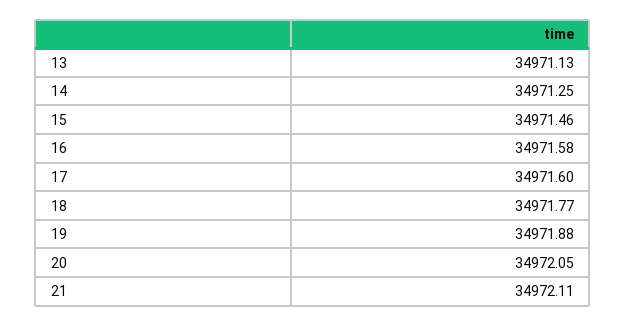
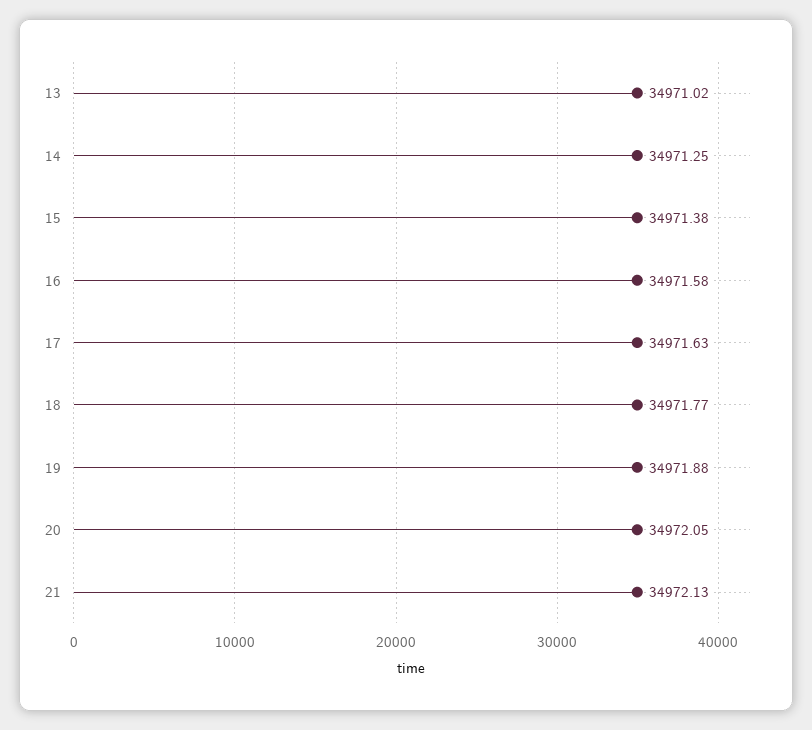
  {
-   "13": 34971.13,
+   "13": 34971.02,
    "14": 34971.25,
-   "15": 34971.46,
+   "15": 34971.38,
    "16": 34971.58,
-   "17": 34971.6,
+   "17": 34971.63,
    "18": 34971.77,
    "19": 34971.88,
    "20": 34972.05,
-   "21": 34972.11
+   "21": 34972.13
  }

